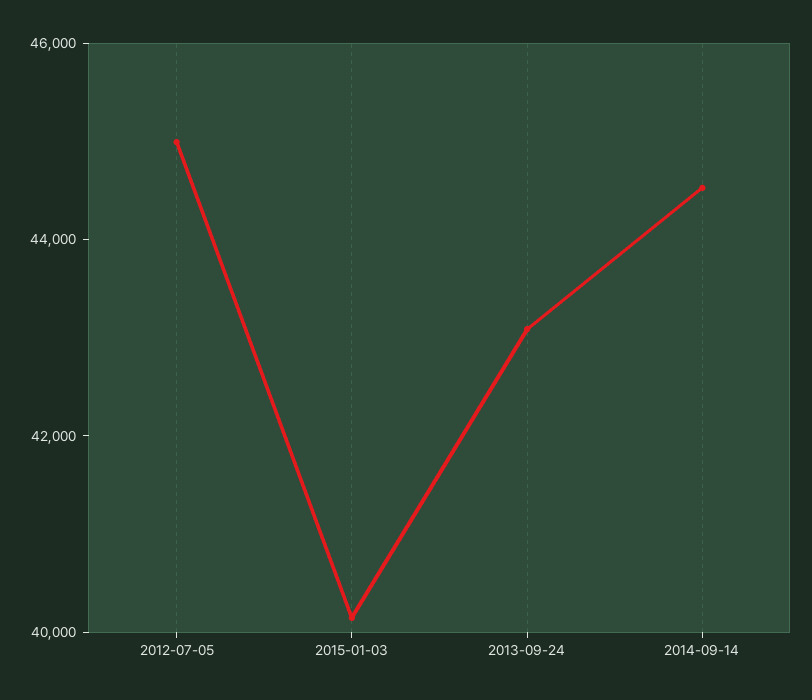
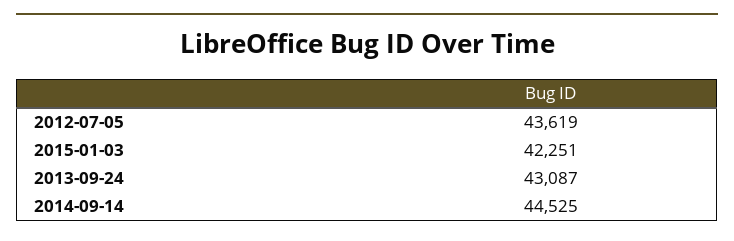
  {
-   "2012-07-05": 45000,
+   "2012-07-05": 43619,
-   "2015-01-03": 40000,
+   "2015-01-03": 42251,
    "2013-09-24": 43087,
    "2014-09-14": 44525
  }

